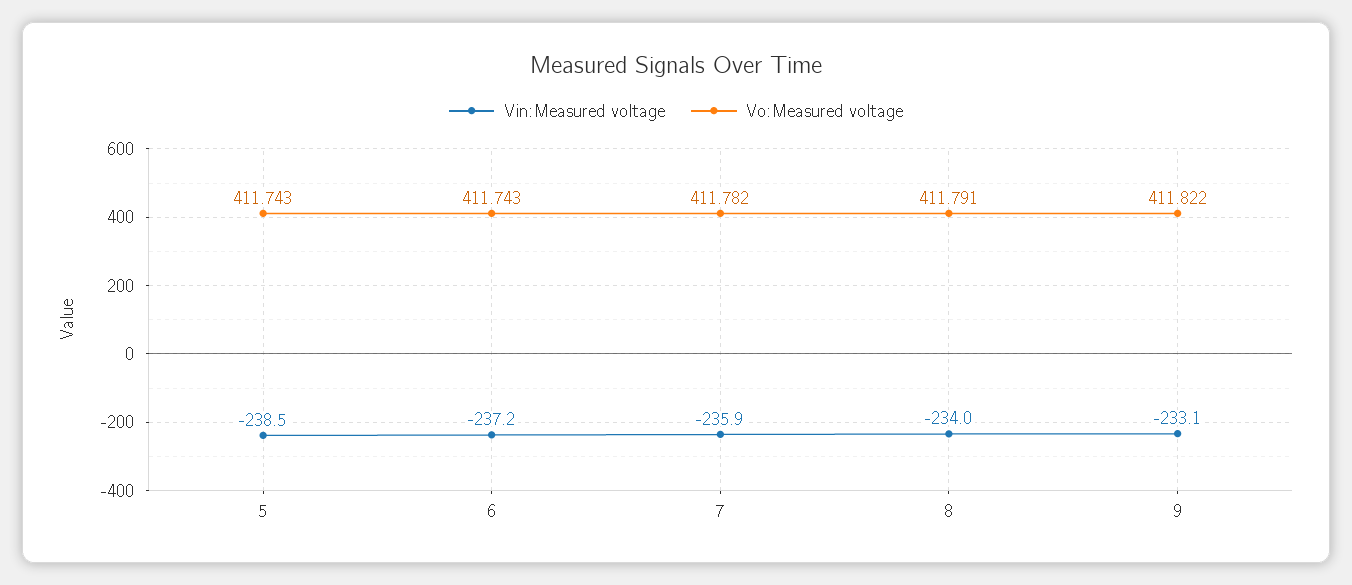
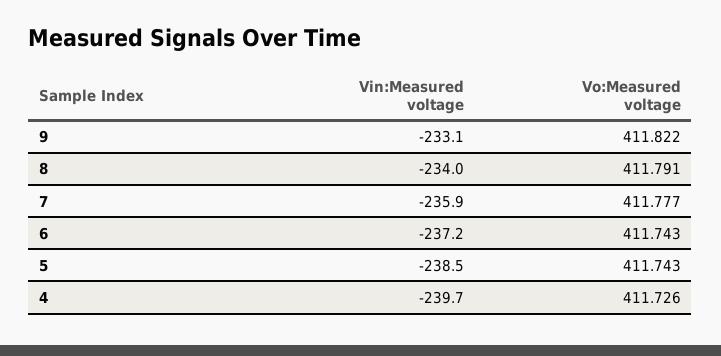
  {
    "Vin:Measured voltage": {
      "5": -238.5,
      "6": -237.2,
      "7": -235.9,
      "8": -234,
-     "9": -233.1
+     "9": -233.1,
+     "4": -239.7
    },
    "Vo:Measured voltage": {
      "5": 411.743,
      "6": 411.743,
-     "7": 411.782,
+     "7": 411.777,
      "8": 411.791,
-     "9": 411.822
+     "9": 411.822,
+     "4": 411.726
    }
  }

